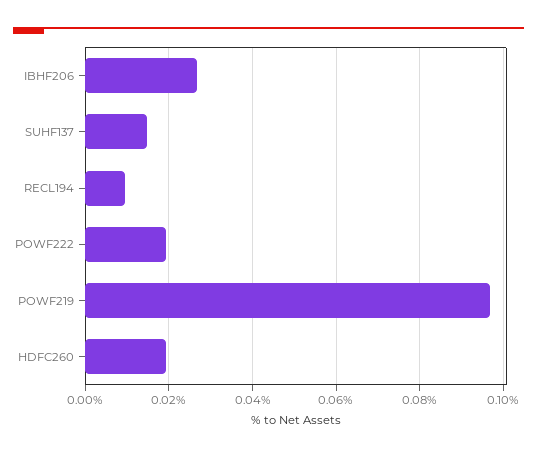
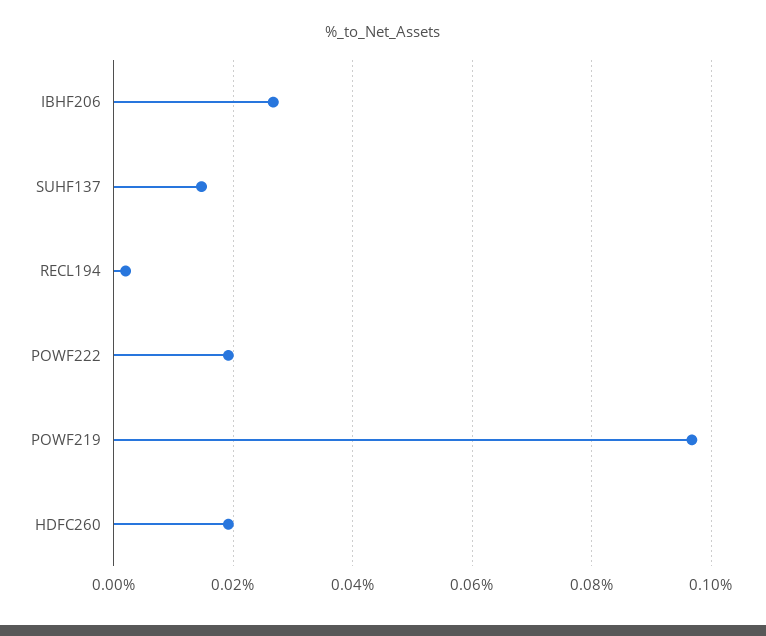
  {
    "IBHF206": 0.026,
    "SUHF137": 0.014,
-   "RECL194": 0.01,
+   "RECL194": 0.002,
    "POWF222": 0.02,
    "POWF219": 0.096,
    "HDFC260": 0.02
  }

